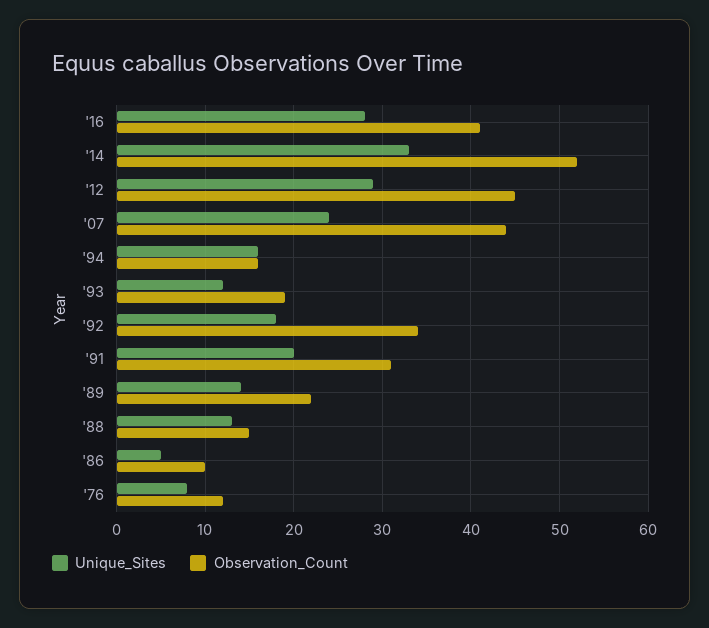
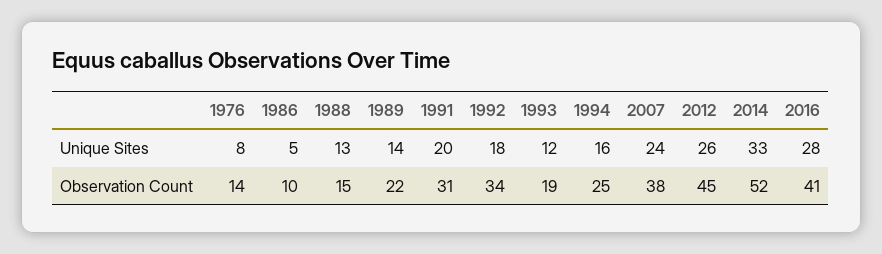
  {
    "Unique_Sites": {
      "'16": 28,
      "'14": 33,
-     "'12": 29,
+     "'12": 26,
      "'07": 24,
      "'94": 16,
      "'93": 12,
      "'92": 18,
      "'91": 20,
      "'89": 14,
      "'88": 13,
      "'86": 5,
      "'76": 8
    },
    "Observation_Count": {
      "'16": 41,
      "'14": 52,
      "'12": 45,
-     "'07": 44,
+     "'07": 38,
-     "'94": 16,
+     "'94": 25,
      "'93": 19,
      "'92": 34,
      "'91": 31,
      "'89": 22,
      "'88": 15,
      "'86": 10,
-     "'76": 12
+     "'76": 14
    }
  }

